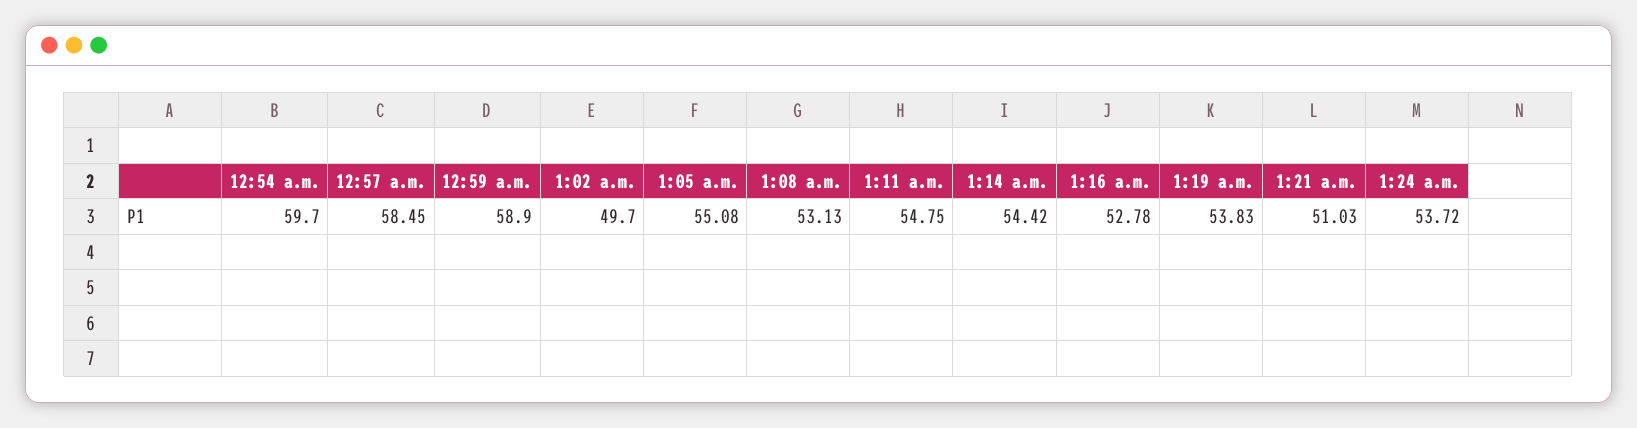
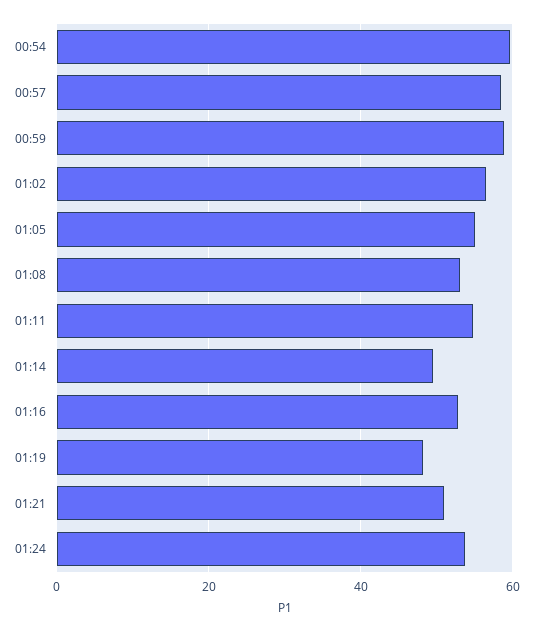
  {
    "12:54 a.m.": 59.7,
    "12:57 a.m.": 58.45,
    "12:59 a.m.": 58.9,
-   "1:02 a.m.": 49.7,
+   "1:02 a.m.": 56,
    "1:05 a.m.": 55.08,
    "1:08 a.m.": 53.13,
    "1:11 a.m.": 54.75,
-   "1:14 a.m.": 54.42,
+   "1:14 a.m.": 50,
    "1:16 a.m.": 52.78,
-   "1:19 a.m.": 53.83,
+   "1:19 a.m.": 48,
    "1:21 a.m.": 51.03,
    "1:24 a.m.": 53.72
  }

